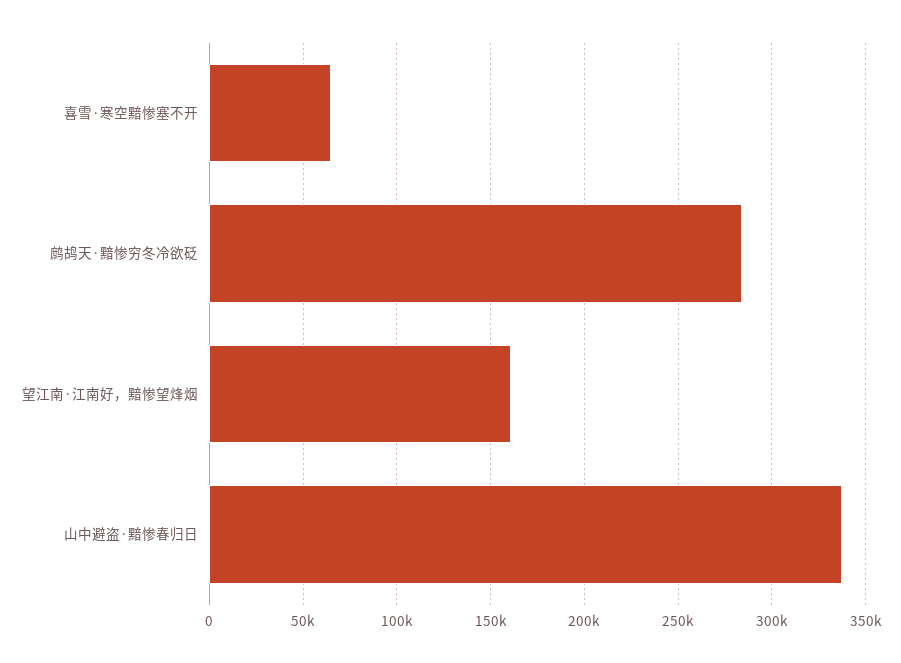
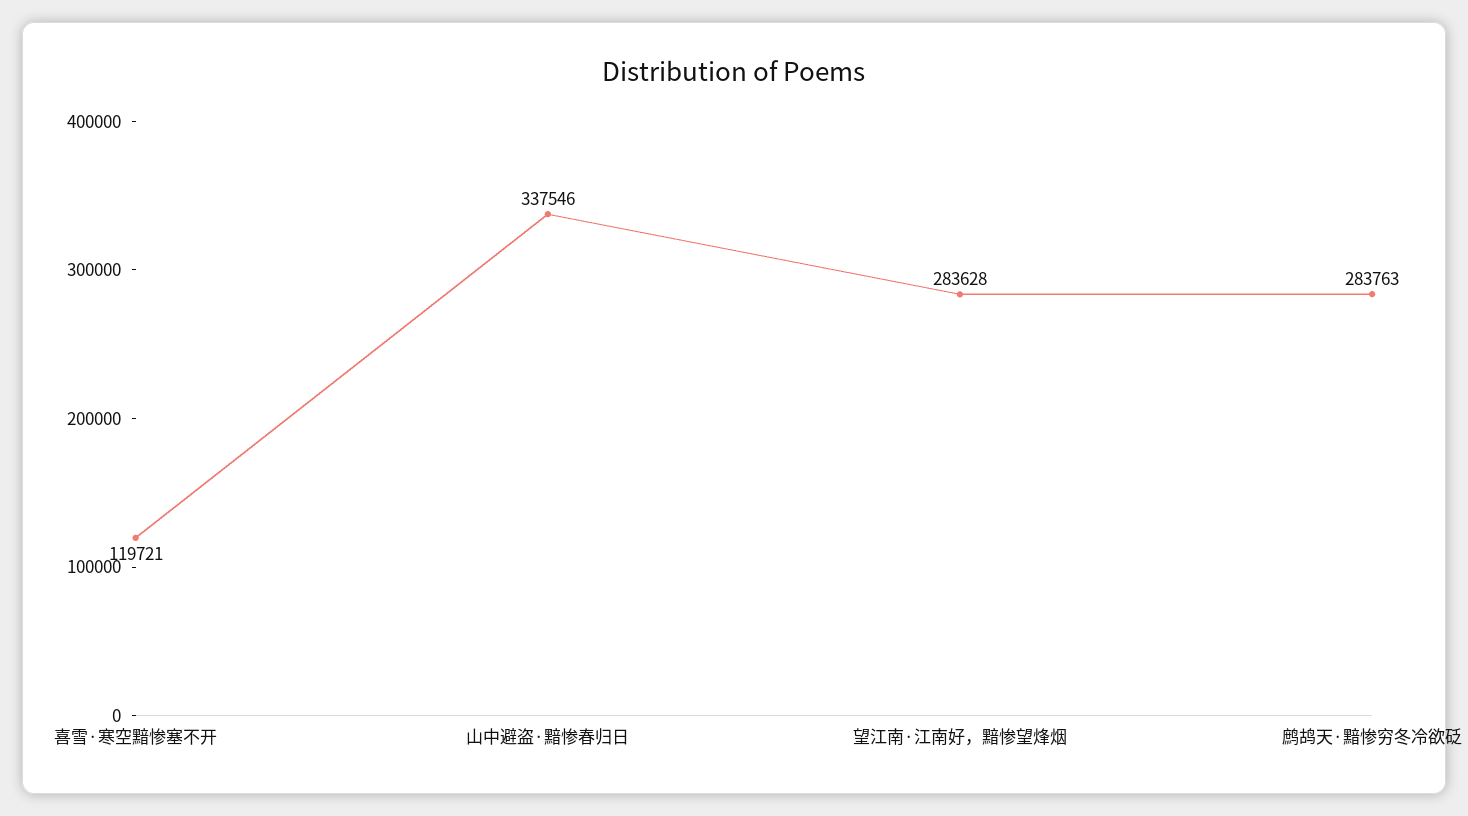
  {
-   "喜雪·寒空黯惨塞不开": 65000,
+   "喜雪·寒空黯惨塞不开": 119721,
    "鹧鸪天·黯惨穷冬冷欲砭": 283763,
-   "望江南·江南好，黯惨望烽烟": 160000,
+   "望江南·江南好，黯惨望烽烟": 283628,
    "山中避盗·黯惨春归日": 337546
  }

